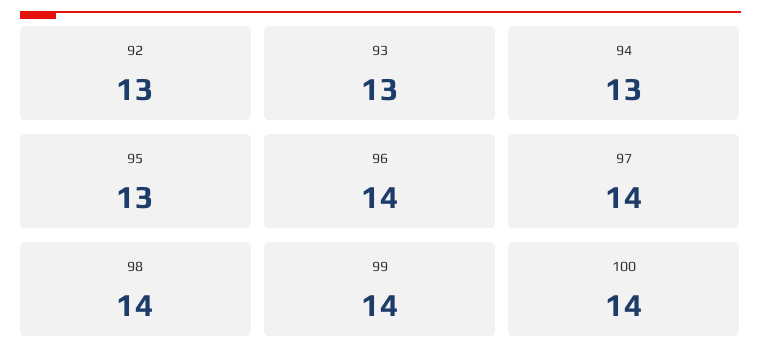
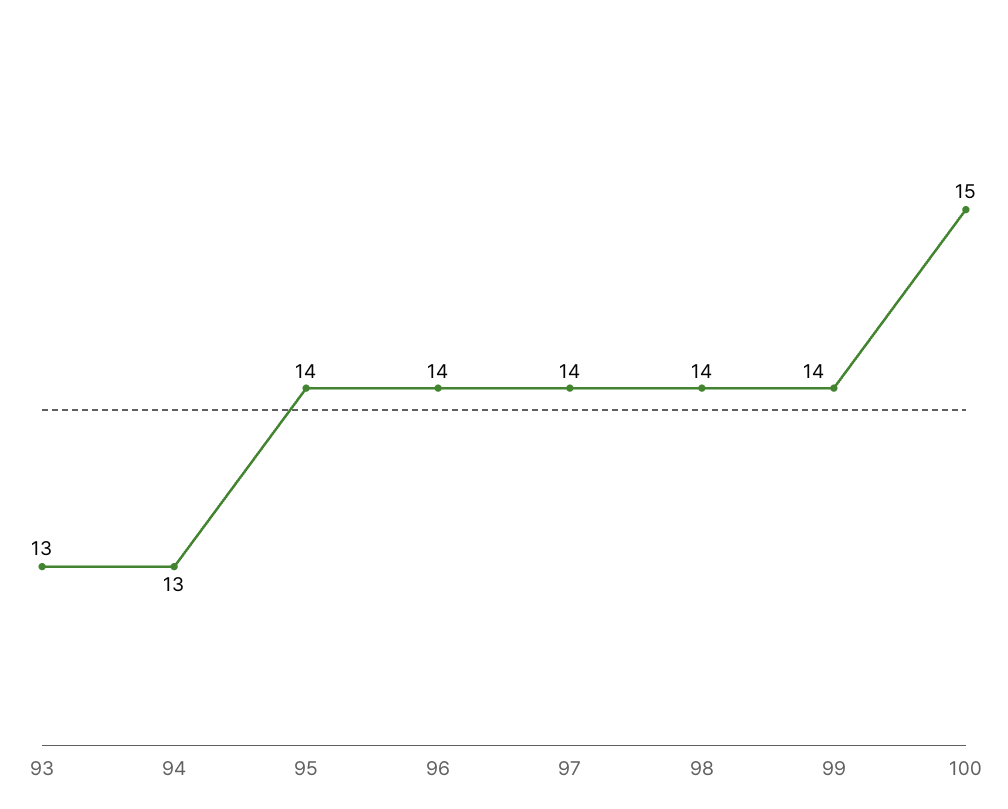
  {
-   "92": 13,
    "93": 13,
    "94": 13,
-   "95": 13,
+   "95": 14,
    "96": 14,
    "97": 14,
    "98": 14,
    "99": 14,
-   "100": 14
+   "100": 15
  }

